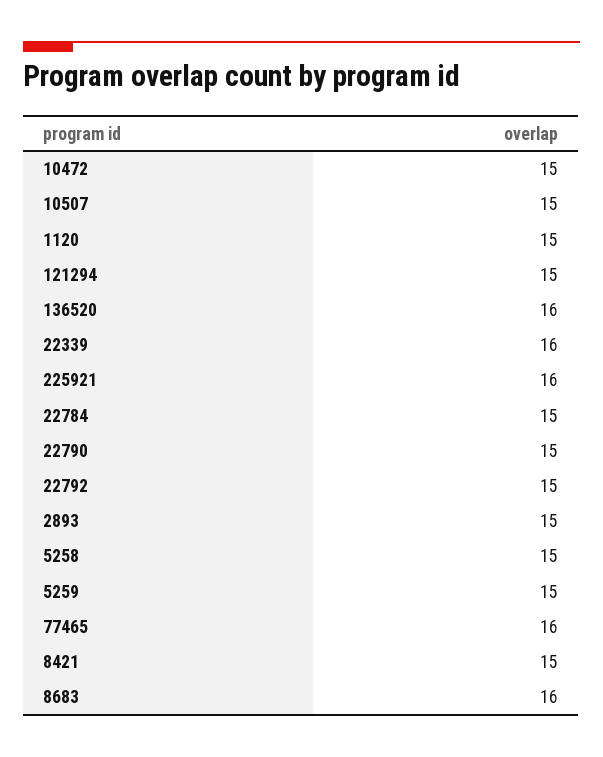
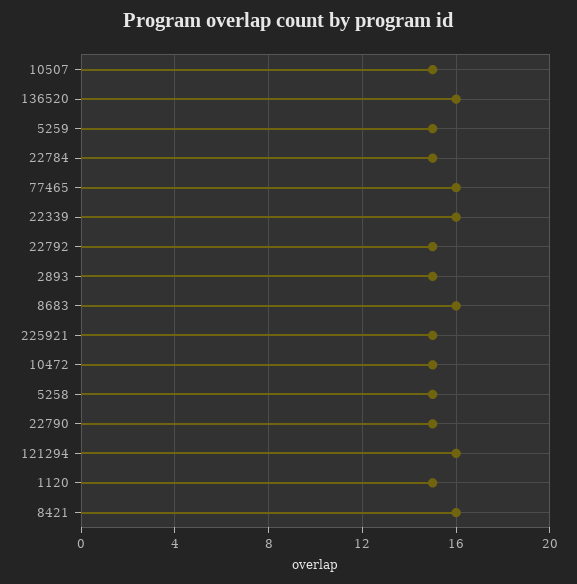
  {
    "10472": 15,
    "10507": 15,
    "1120": 15,
-   "121294": 15,
+   "121294": 16,
    "136520": 16,
    "22339": 16,
-   "225921": 16,
+   "225921": 15,
    "22784": 15,
    "22790": 15,
    "22792": 15,
    "2893": 15,
    "5258": 15,
    "5259": 15,
    "77465": 16,
-   "8421": 15,
+   "8421": 16,
    "8683": 16
  }

